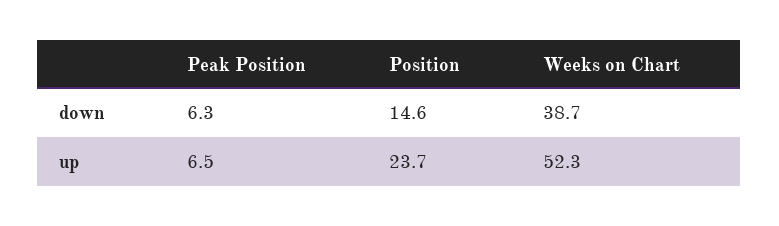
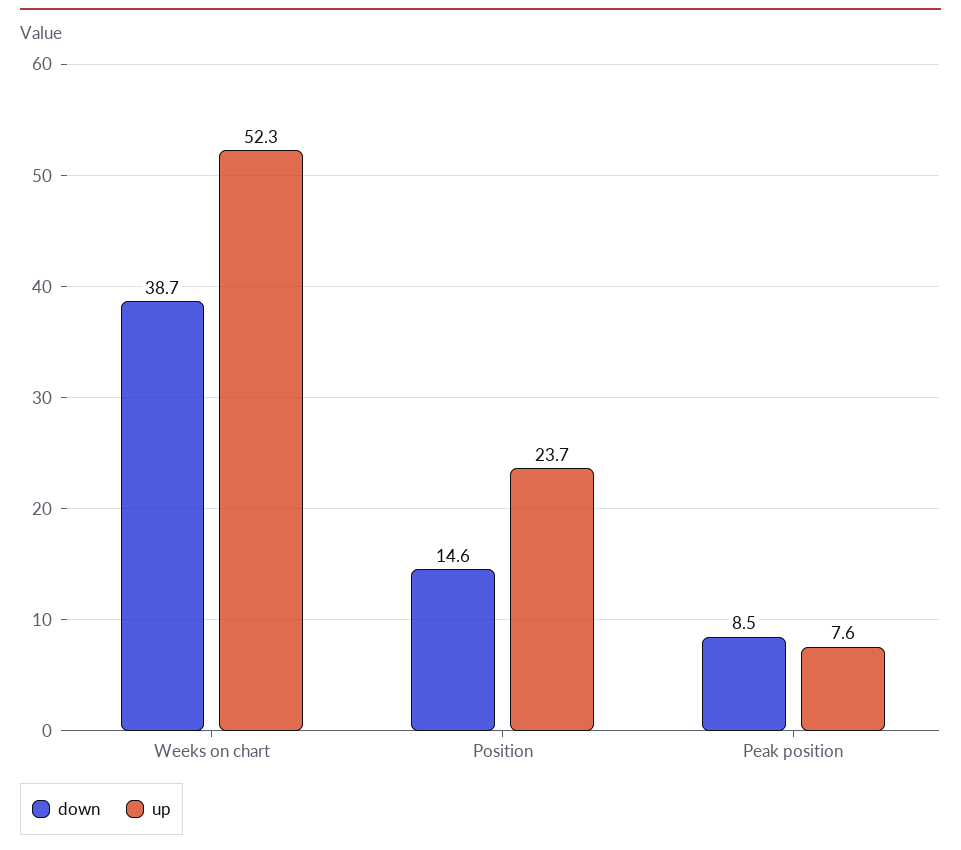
  {
    "down": {
-     "Peak Position": 6.3,
+     "Peak Position": 8.5,
      "Position": 14.6,
      "Weeks on Chart": 38.7
    },
    "up": {
-     "Peak Position": 6.5,
+     "Peak Position": 7.6,
      "Position": 23.7,
      "Weeks on Chart": 52.3
    }
  }

